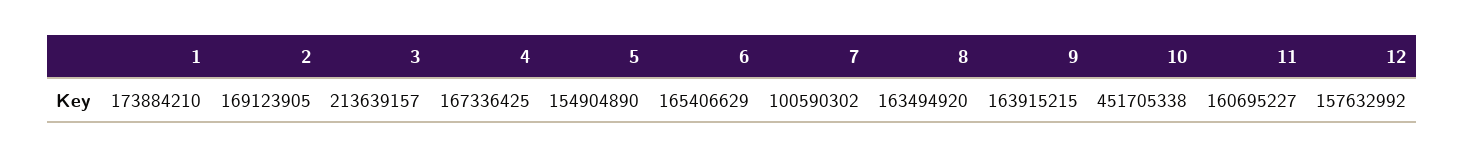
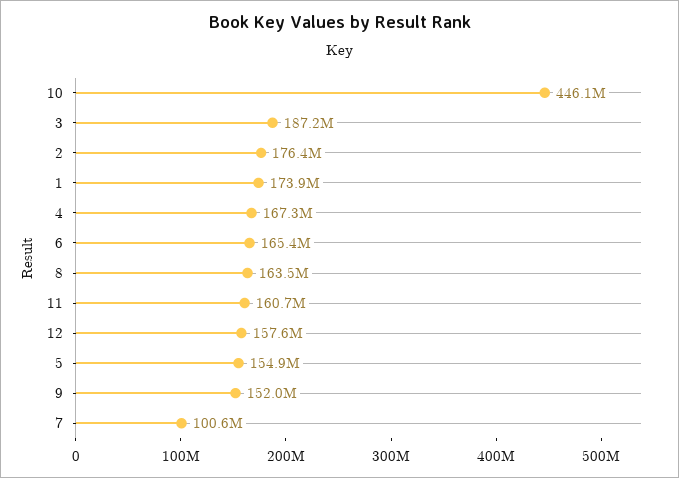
  {
    "1": 173884210,
-   "2": 169123905,
+   "2": 176400000,
-   "3": 213639157,
+   "3": 187200000,
    "4": 167336425,
    "5": 154904890,
    "6": 165406629,
    "7": 100590302,
    "8": 163494920,
-   "9": 163915215,
+   "9": 152000000,
-   "10": 451705338,
+   "10": 446100000,
    "11": 160695227,
    "12": 157632992
  }

